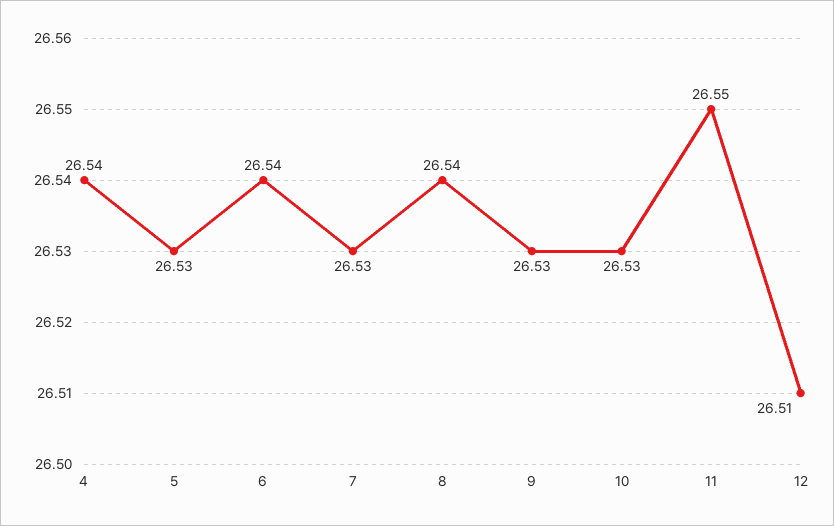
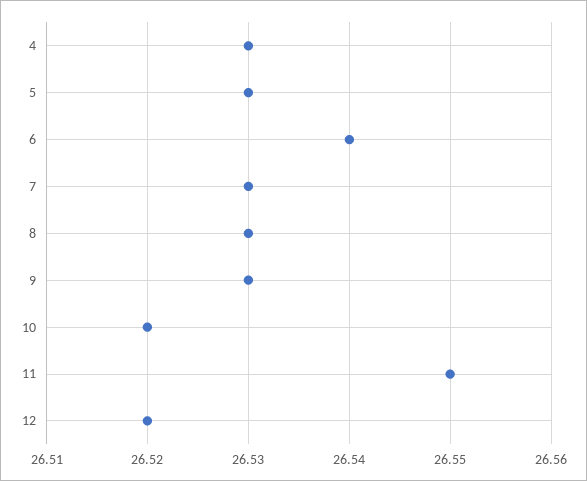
  {
-   "4": 26.54,
+   "4": 26.53,
    "5": 26.53,
    "6": 26.54,
    "7": 26.53,
-   "8": 26.54,
+   "8": 26.53,
    "9": 26.53,
-   "10": 26.53,
+   "10": 26.52,
    "11": 26.55,
-   "12": 26.51
+   "12": 26.52
  }

